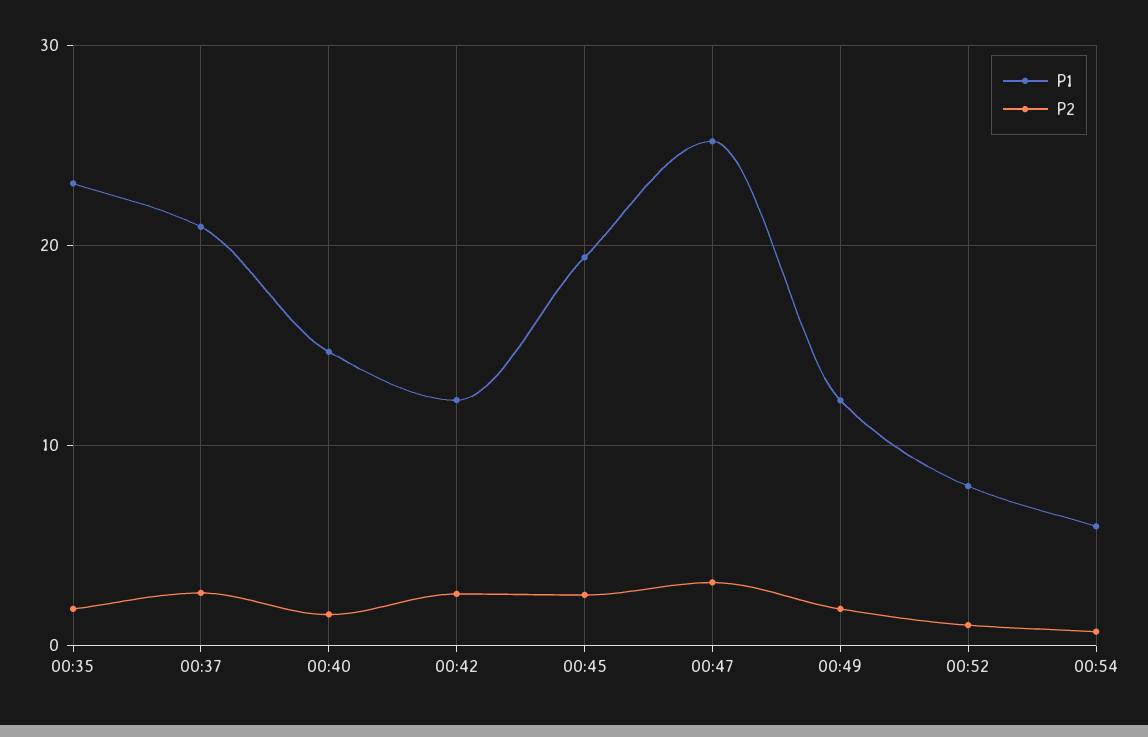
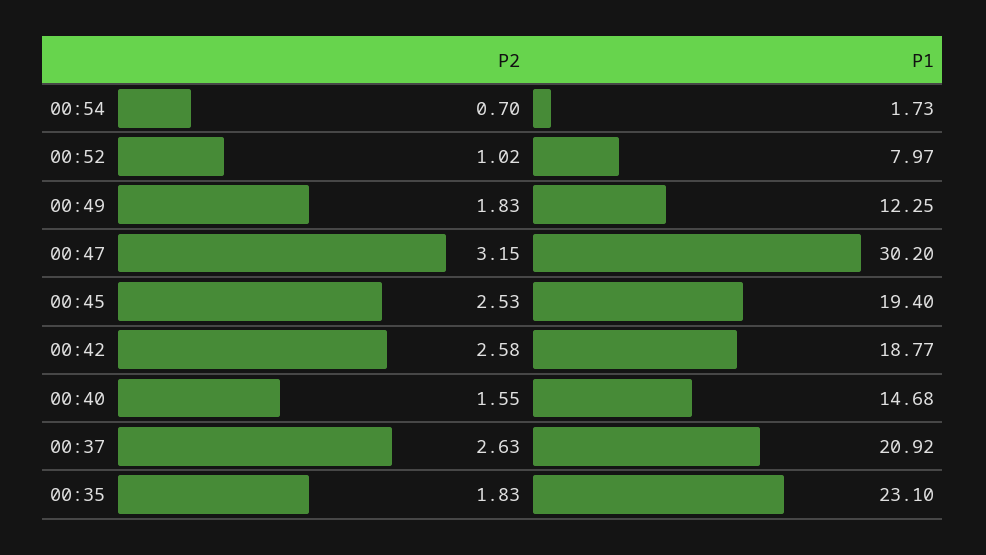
  {
    "P1": {
      "00:35": 23.1,
      "00:37": 20.92,
      "00:40": 14.68,
-     "00:42": 12,
+     "00:42": 18.77,
      "00:45": 19.4,
-     "00:47": 25,
+     "00:47": 30.2,
      "00:49": 12.25,
      "00:52": 7.97,
-     "00:54": 6
+     "00:54": 1.73
    },
    "P2": {
      "00:35": 1.83,
      "00:37": 2.63,
      "00:40": 1.55,
      "00:42": 2.58,
      "00:45": 2.53,
      "00:47": 3.15,
      "00:49": 1.83,
      "00:52": 1.02,
      "00:54": 0.7
    }
  }

